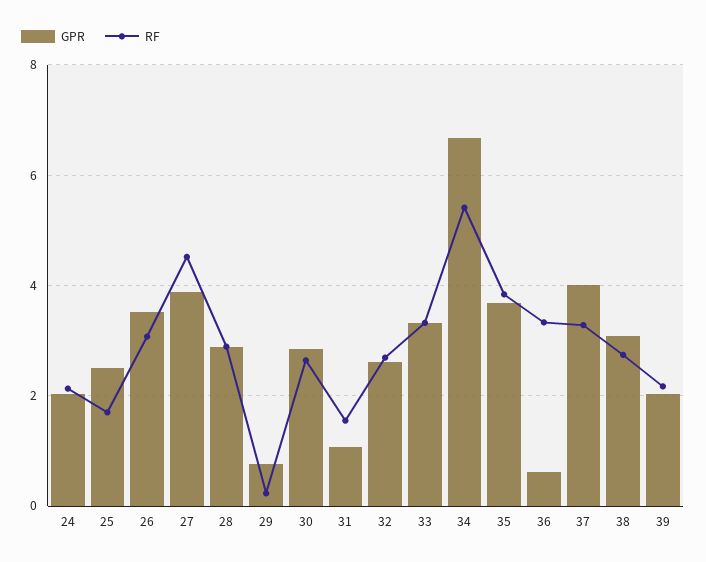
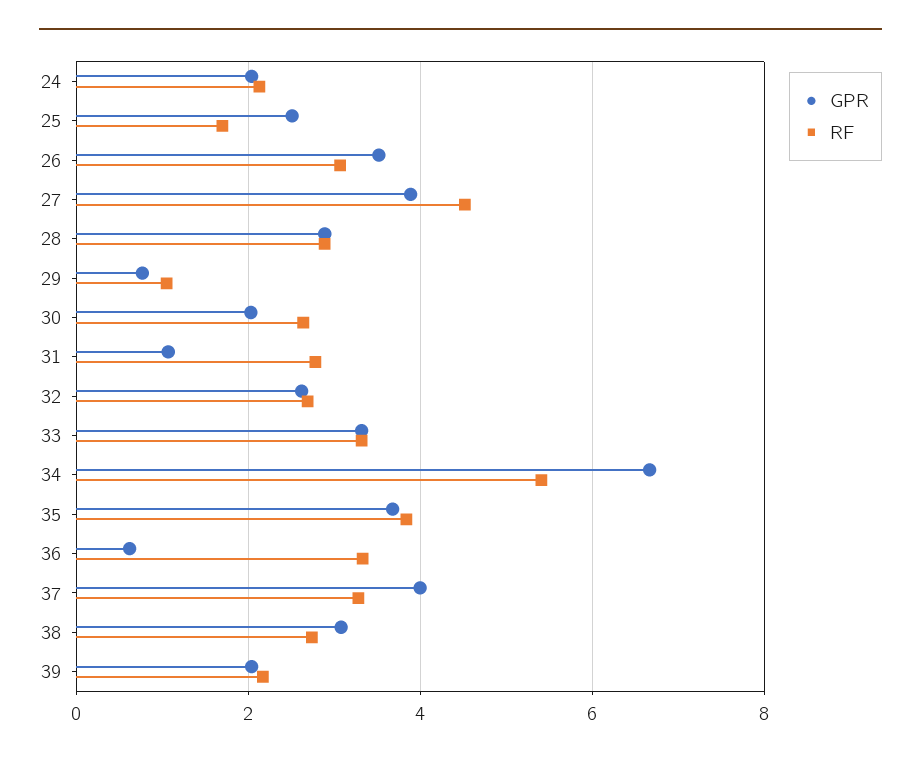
  {
    "GPR": {
      "24": 2,
      "25": 2.6,
      "26": 3.6,
      "27": 3.8,
      "28": 2.8,
      "29": 0.8,
-     "30": 2.8,
+     "30": 2,
      "31": 1,
      "32": 2.6,
      "33": 3.4,
      "34": 6.6,
      "35": 3.6,
      "36": 0.6,
      "37": 4,
      "38": 3,
      "39": 2
    },
    "RF": {
      "24": 2.2,
      "25": 1.8,
      "26": 3,
      "27": 4.6,
      "28": 2.8,
-     "29": 0.2,
+     "29": 1,
      "30": 2.6,
-     "31": 1.6,
+     "31": 2.8,
      "32": 2.6,
      "33": 3.4,
      "34": 5.4,
      "35": 3.8,
      "36": 3.4,
      "37": 3.2,
      "38": 2.8,
      "39": 2.2
    }
  }

